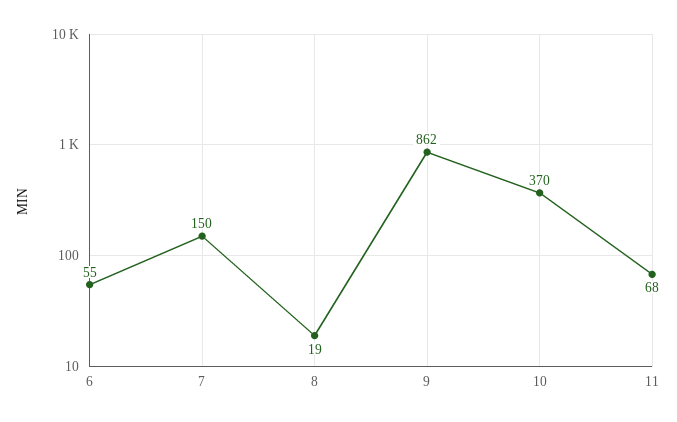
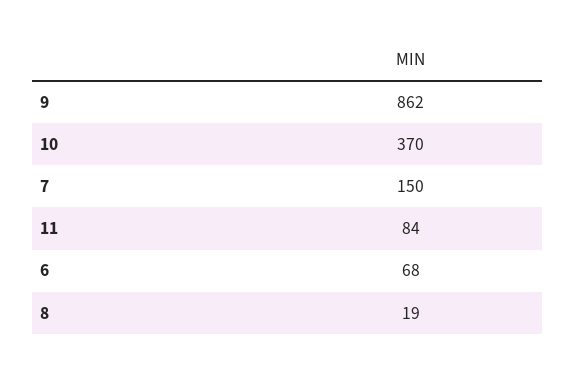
  {
-   "6": 55,
+   "6": 68,
    "7": 150,
    "8": 19,
    "9": 862,
    "10": 370,
-   "11": 68
+   "11": 84
  }

